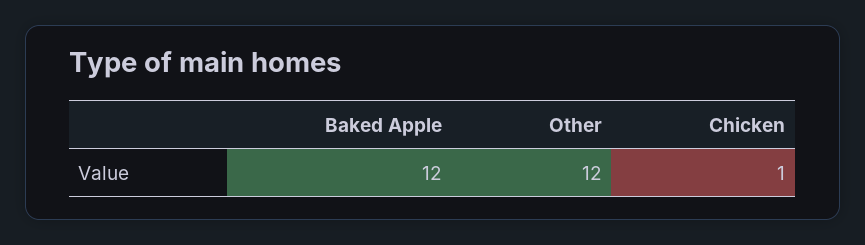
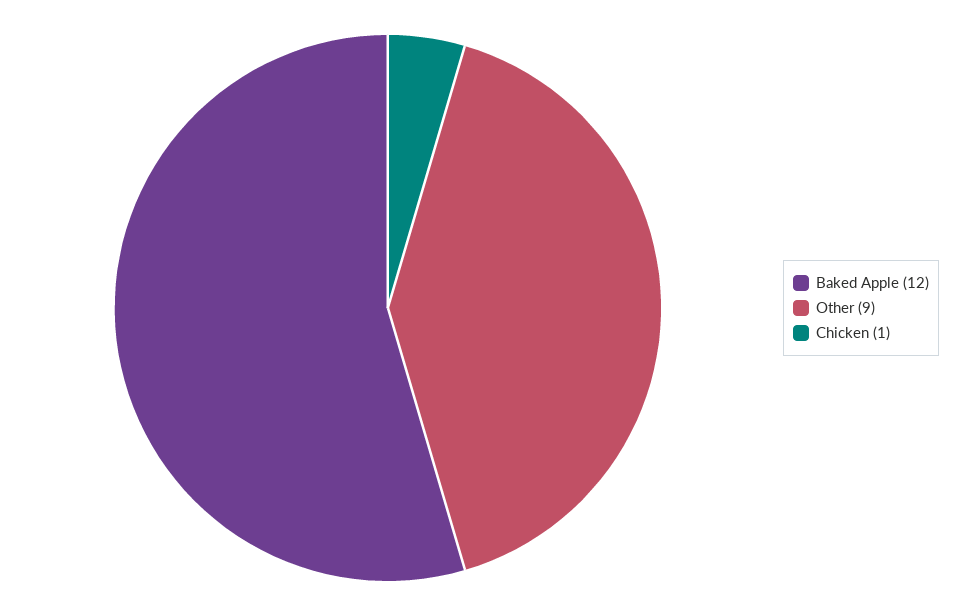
  {
    "Baked Apple": 12,
-   "Other": 12,
+   "Other": 9,
    "Chicken": 1
  }

